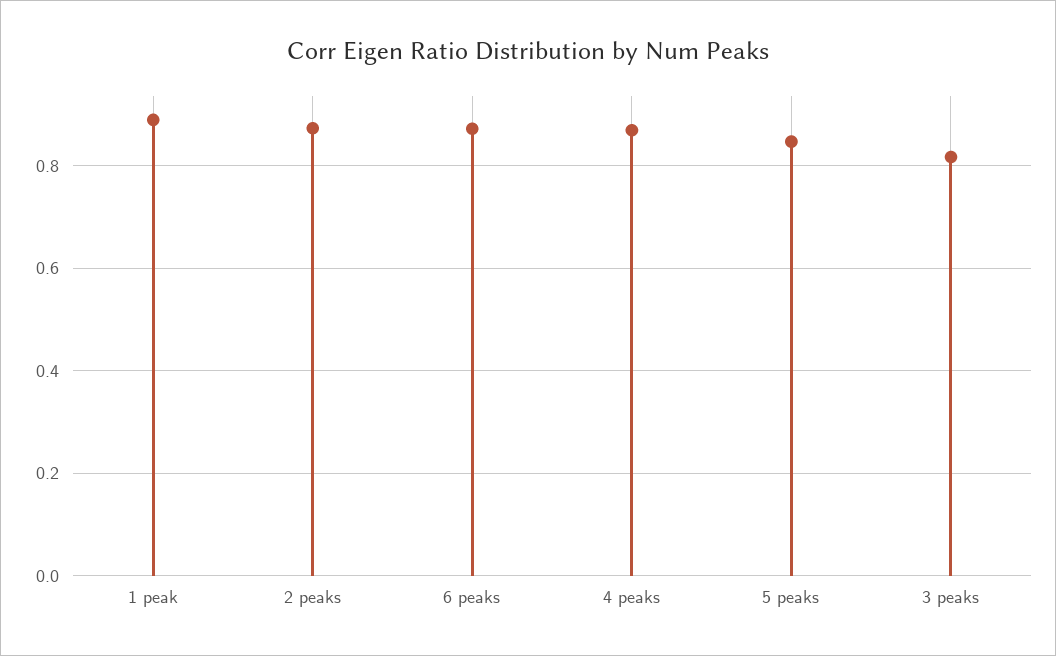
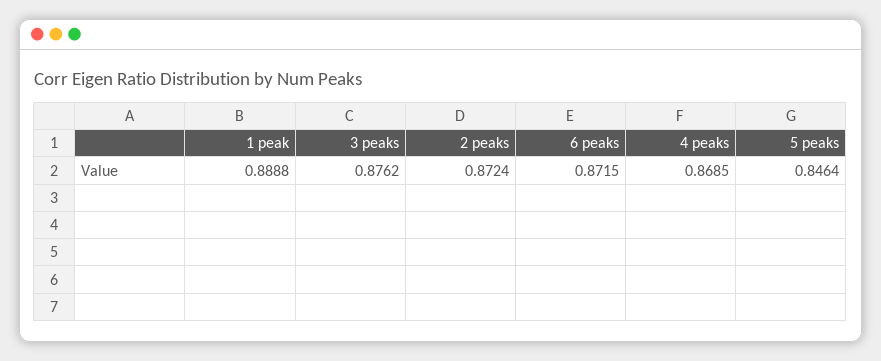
  {
    "1 peak": 0.8888,
    "2 peaks": 0.8724,
    "6 peaks": 0.8715,
    "4 peaks": 0.8685,
    "5 peaks": 0.8464,
-   "3 peaks": 0.82
+   "3 peaks": 0.8762
  }

